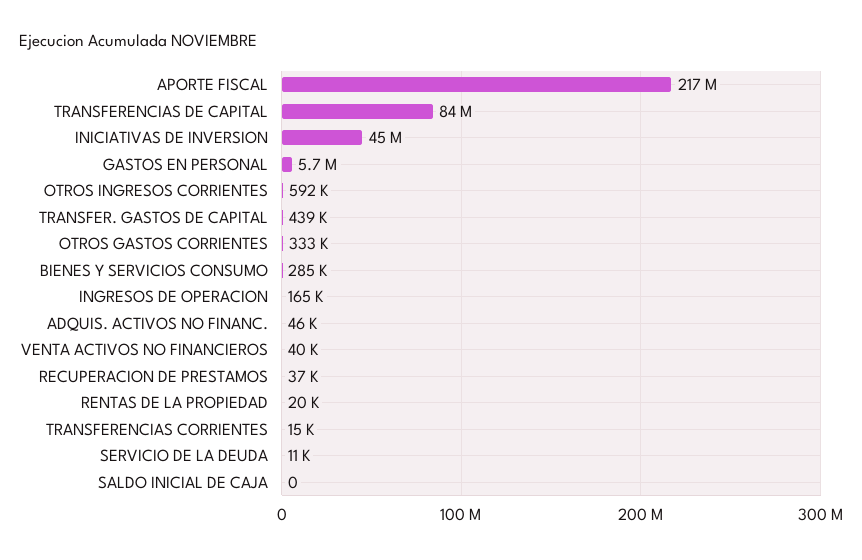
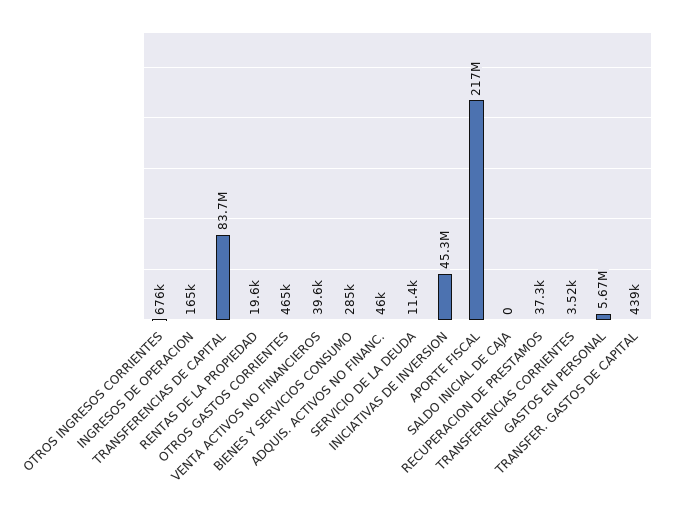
  {
    "APORTE FISCAL": 217000000,
    "TRANSFERENCIAS DE CAPITAL": 83700000,
    "INICIATIVAS DE INVERSION": 45300000,
    "GASTOS EN PERSONAL": 5670000,
-   "OTROS INGRESOS CORRIENTES": 592000,
+   "OTROS INGRESOS CORRIENTES": 676000,
    "TRANSFER. GASTOS DE CAPITAL": 439000,
-   "OTROS GASTOS CORRIENTES": 333000,
+   "OTROS GASTOS CORRIENTES": 465000,
    "BIENES Y SERVICIOS CONSUMO": 285000,
    "INGRESOS DE OPERACION": 165000,
    "ADQUIS. ACTIVOS NO FINANC.": 46000,
    "VENTA ACTIVOS NO FINANCIEROS": 39600,
    "RECUPERACION DE PRESTAMOS": 37300,
    "RENTAS DE LA PROPIEDAD": 19600,
-   "TRANSFERENCIAS CORRIENTES": 15000,
+   "TRANSFERENCIAS CORRIENTES": 3520,
    "SERVICIO DE LA DEUDA": 11400,
    "SALDO INICIAL DE CAJA": 0
  }

